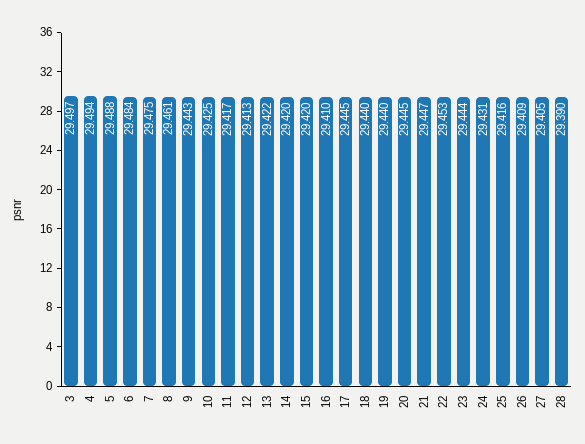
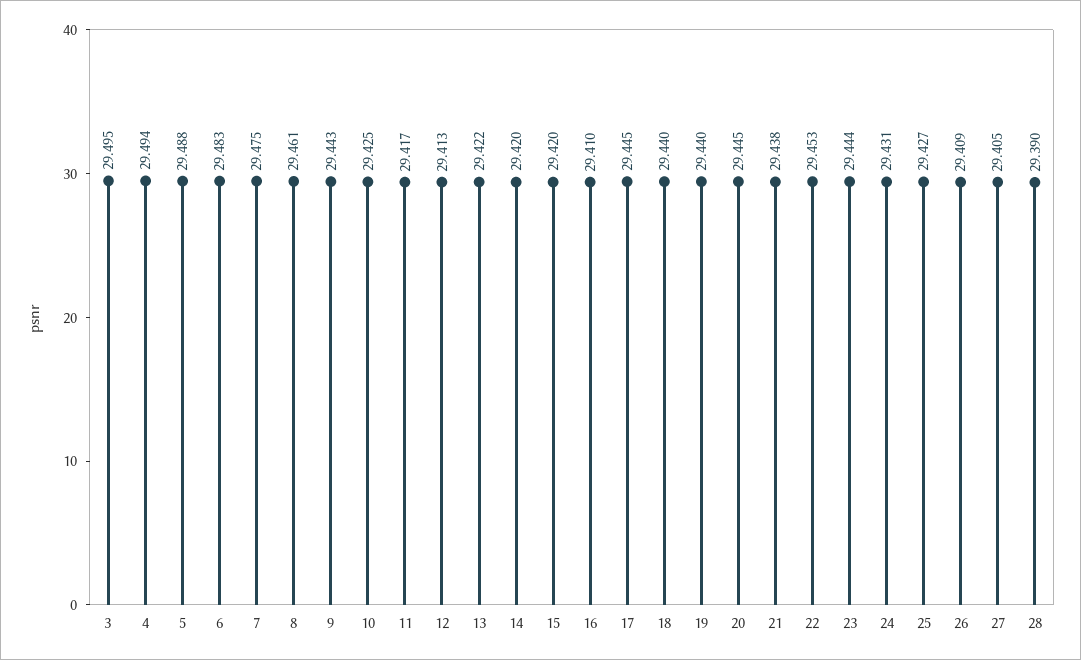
  {
-   "3": 29.497,
+   "3": 29.495,
    "4": 29.494,
    "5": 29.488,
-   "6": 29.484,
+   "6": 29.483,
    "7": 29.475,
    "8": 29.461,
    "9": 29.443,
    "10": 29.425,
    "11": 29.417,
    "12": 29.413,
    "13": 29.422,
    "14": 29.42,
    "15": 29.42,
    "16": 29.41,
    "17": 29.445,
    "18": 29.44,
    "19": 29.44,
    "20": 29.445,
-   "21": 29.447,
+   "21": 29.438,
    "22": 29.453,
    "23": 29.444,
    "24": 29.431,
-   "25": 29.416,
+   "25": 29.427,
    "26": 29.409,
    "27": 29.405,
    "28": 29.39
  }

